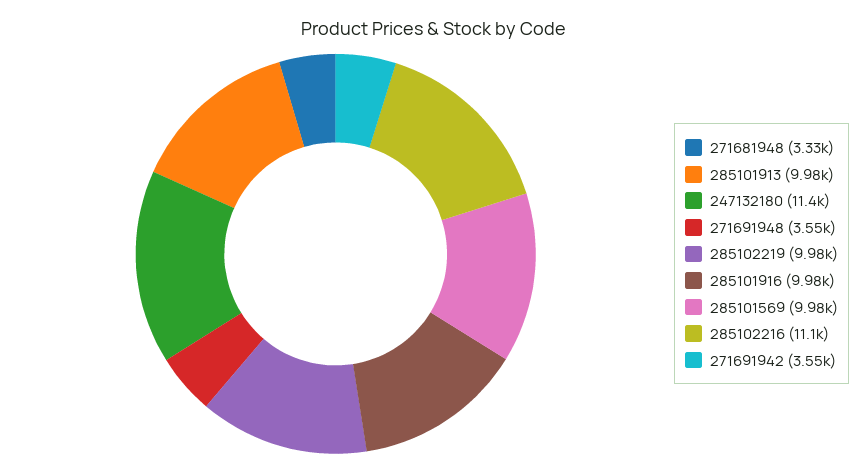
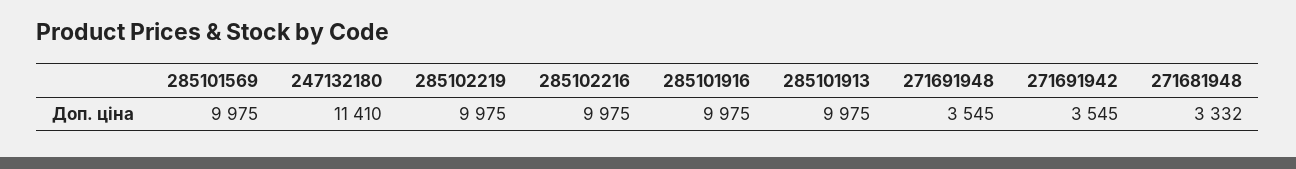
  {
    "271681948": 3332,
    "285101913": 9975,
    "247132180": 11410,
    "271691948": 3545,
    "285102219": 9975,
    "285101916": 9975,
    "285101569": 9975,
-   "285102216": 11100,
+   "285102216": 9975,
    "271691942": 3545
  }

